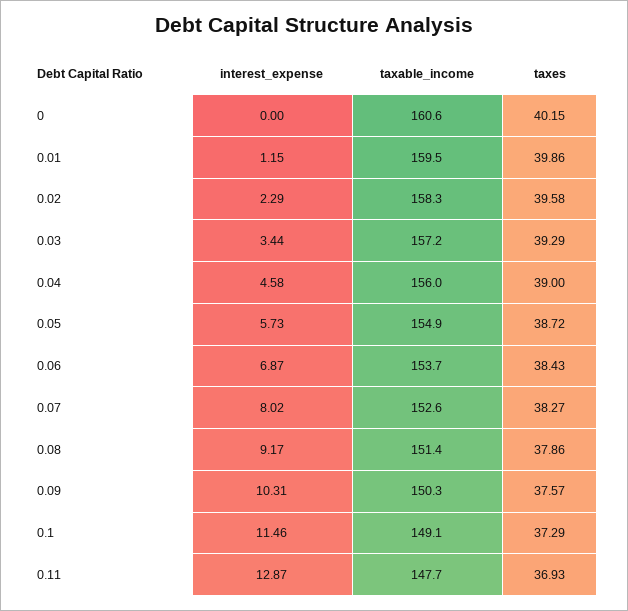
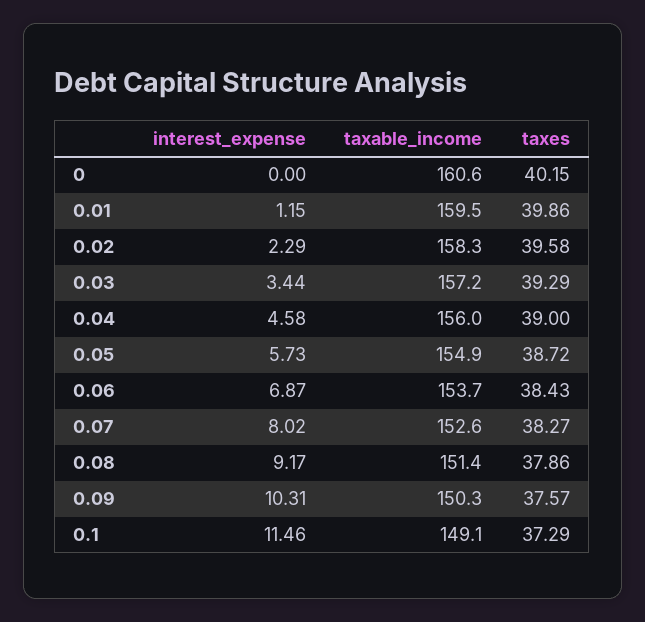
  {
    "interest_expense": {
      "0": 0,
      "0.01": 1.15,
      "0.02": 2.29,
      "0.03": 3.44,
      "0.04": 4.58,
      "0.05": 5.73,
      "0.06": 6.87,
      "0.07": 8.02,
      "0.08": 9.17,
      "0.09": 10.31,
-     "0.1": 11.46,
+     "0.1": 11.46
-     "0.11": 12.87
    },
    "taxable_income": {
      "0": 160.6,
      "0.01": 159.5,
      "0.02": 158.3,
      "0.03": 157.2,
      "0.04": 156,
      "0.05": 154.9,
      "0.06": 153.7,
      "0.07": 152.6,
      "0.08": 151.4,
      "0.09": 150.3,
-     "0.1": 149.1,
+     "0.1": 149.1
-     "0.11": 147.7
    },
    "taxes": {
      "0": 40.15,
      "0.01": 39.86,
      "0.02": 39.58,
      "0.03": 39.29,
      "0.04": 39,
      "0.05": 38.72,
      "0.06": 38.43,
      "0.07": 38.27,
      "0.08": 37.86,
      "0.09": 37.57,
-     "0.1": 37.29,
+     "0.1": 37.29
-     "0.11": 36.93
    }
  }

